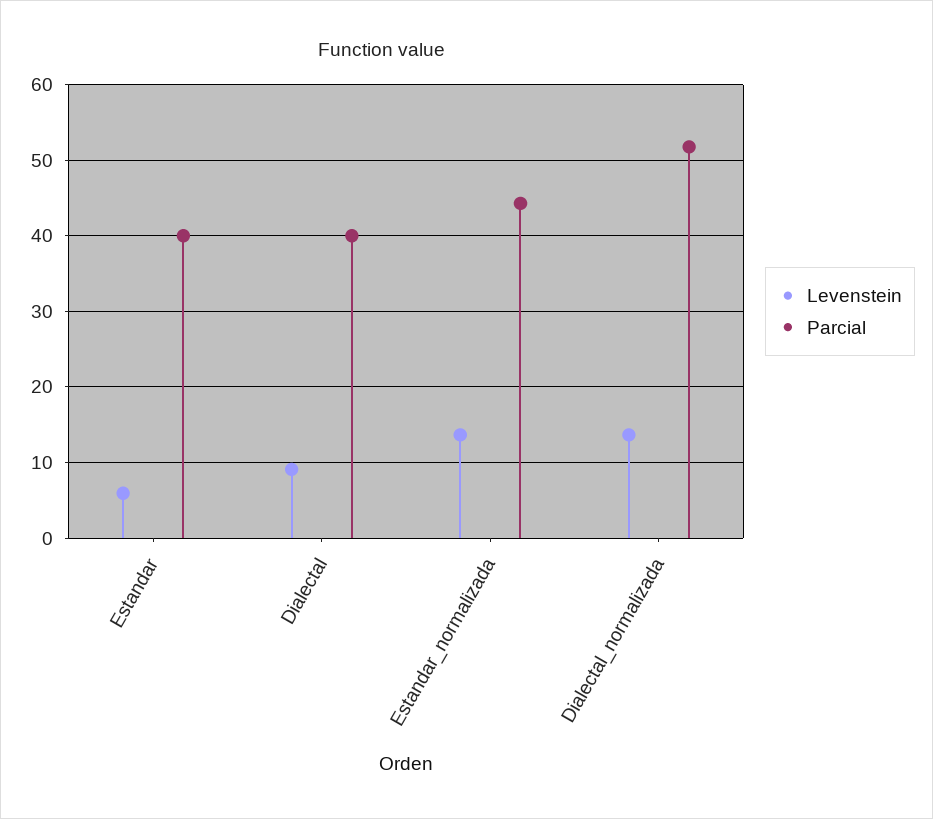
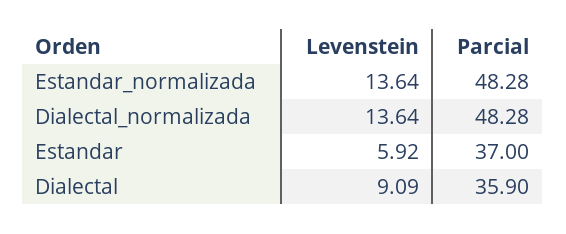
  {
    "Levenstein": {
      "Estandar": 5.92,
      "Dialectal": 9.09,
      "Estandar_normalizada": 13.64,
      "Dialectal_normalizada": 13.64
    },
    "Parcial": {
-     "Estandar": 40,
+     "Estandar": 37,
-     "Dialectal": 40,
+     "Dialectal": 35.9,
-     "Estandar_normalizada": 44,
+     "Estandar_normalizada": 48.28,
-     "Dialectal_normalizada": 52
+     "Dialectal_normalizada": 48.28
    }
  }

